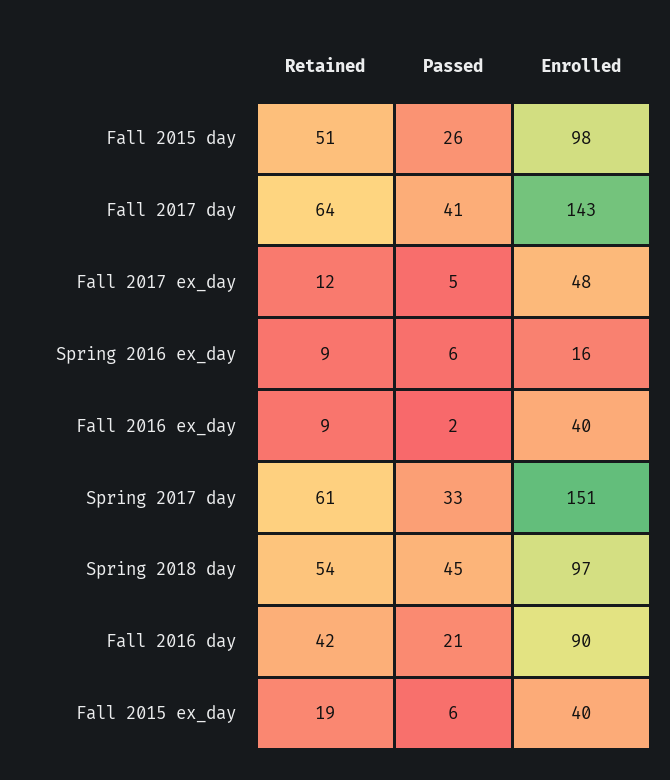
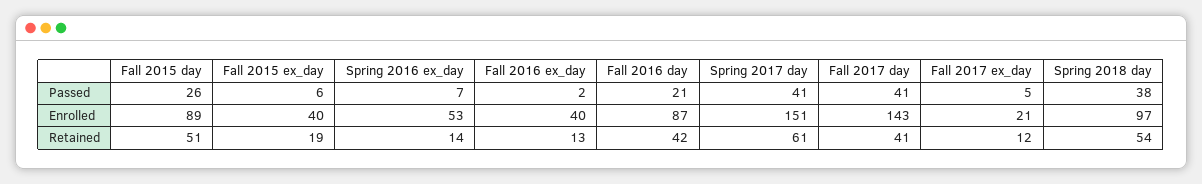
  {
    "Retained": {
      "Fall 2015 day": 51,
-     "Fall 2017 day": 64,
+     "Fall 2017 day": 41,
      "Fall 2017 ex_day": 12,
-     "Spring 2016 ex_day": 9,
+     "Spring 2016 ex_day": 14,
-     "Fall 2016 ex_day": 9,
+     "Fall 2016 ex_day": 13,
      "Spring 2017 day": 61,
      "Spring 2018 day": 54,
      "Fall 2016 day": 42,
      "Fall 2015 ex_day": 19
    },
    "Passed": {
      "Fall 2015 day": 26,
      "Fall 2017 day": 41,
      "Fall 2017 ex_day": 5,
-     "Spring 2016 ex_day": 6,
+     "Spring 2016 ex_day": 7,
      "Fall 2016 ex_day": 2,
-     "Spring 2017 day": 33,
+     "Spring 2017 day": 41,
-     "Spring 2018 day": 45,
+     "Spring 2018 day": 38,
      "Fall 2016 day": 21,
      "Fall 2015 ex_day": 6
    },
    "Enrolled": {
-     "Fall 2015 day": 98,
+     "Fall 2015 day": 89,
      "Fall 2017 day": 143,
-     "Fall 2017 ex_day": 48,
+     "Fall 2017 ex_day": 21,
-     "Spring 2016 ex_day": 16,
+     "Spring 2016 ex_day": 53,
      "Fall 2016 ex_day": 40,
      "Spring 2017 day": 151,
      "Spring 2018 day": 97,
-     "Fall 2016 day": 90,
+     "Fall 2016 day": 87,
      "Fall 2015 ex_day": 40
    }
  }

